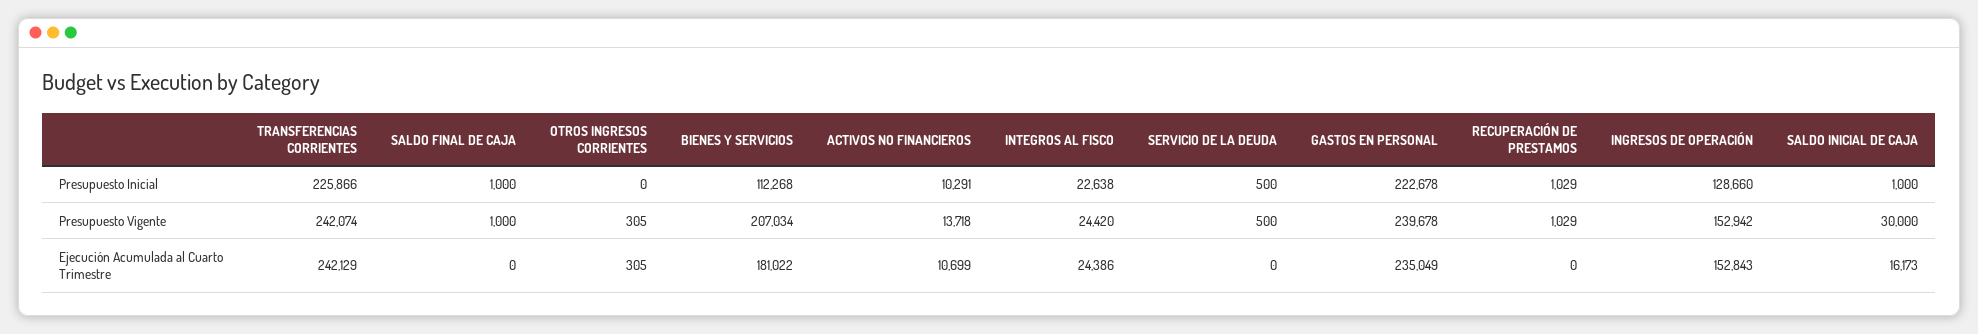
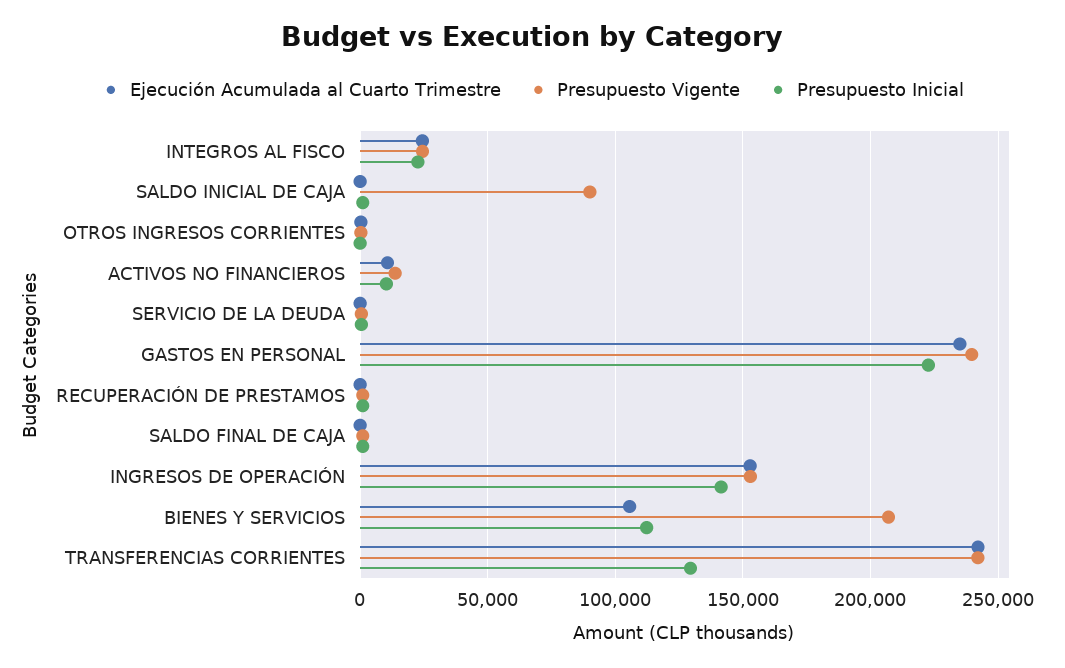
  {
    "Presupuesto Inicial": {
-     "TRANSFERENCIAS CORRIENTES": 225866,
+     "TRANSFERENCIAS CORRIENTES": 130000,
      "SALDO FINAL DE CAJA": 1000,
      "OTROS INGRESOS CORRIENTES": 0,
      "BIENES Y SERVICIOS": 112268,
      "ACTIVOS NO FINANCIEROS": 10291,
      "INTEGROS AL FISCO": 22638,
      "SERVICIO DE LA DEUDA": 500,
      "GASTOS EN PERSONAL": 222678,
      "RECUPERACIÓN DE PRESTAMOS": 1029,
-     "INGRESOS DE OPERACIÓN": 128660,
+     "INGRESOS DE OPERACIÓN": 140000,
      "SALDO INICIAL DE CAJA": 1000
    },
    "Presupuesto Vigente": {
      "TRANSFERENCIAS CORRIENTES": 242074,
      "SALDO FINAL DE CAJA": 1000,
      "OTROS INGRESOS CORRIENTES": 305,
      "BIENES Y SERVICIOS": 207034,
      "ACTIVOS NO FINANCIEROS": 13718,
      "INTEGROS AL FISCO": 24420,
      "SERVICIO DE LA DEUDA": 500,
      "GASTOS EN PERSONAL": 239678,
      "RECUPERACIÓN DE PRESTAMOS": 1029,
      "INGRESOS DE OPERACIÓN": 152942,
-     "SALDO INICIAL DE CAJA": 30000
+     "SALDO INICIAL DE CAJA": 90000
    },
    "Ejecución Acumulada al Cuarto Trimestre": {
      "TRANSFERENCIAS CORRIENTES": 242129,
      "SALDO FINAL DE CAJA": 0,
      "OTROS INGRESOS CORRIENTES": 305,
-     "BIENES Y SERVICIOS": 181022,
+     "BIENES Y SERVICIOS": 105000,
      "ACTIVOS NO FINANCIEROS": 10699,
      "INTEGROS AL FISCO": 24386,
      "SERVICIO DE LA DEUDA": 0,
      "GASTOS EN PERSONAL": 235049,
      "RECUPERACIÓN DE PRESTAMOS": 0,
      "INGRESOS DE OPERACIÓN": 152843,
-     "SALDO INICIAL DE CAJA": 16173
+     "SALDO INICIAL DE CAJA": 0
    }
  }

